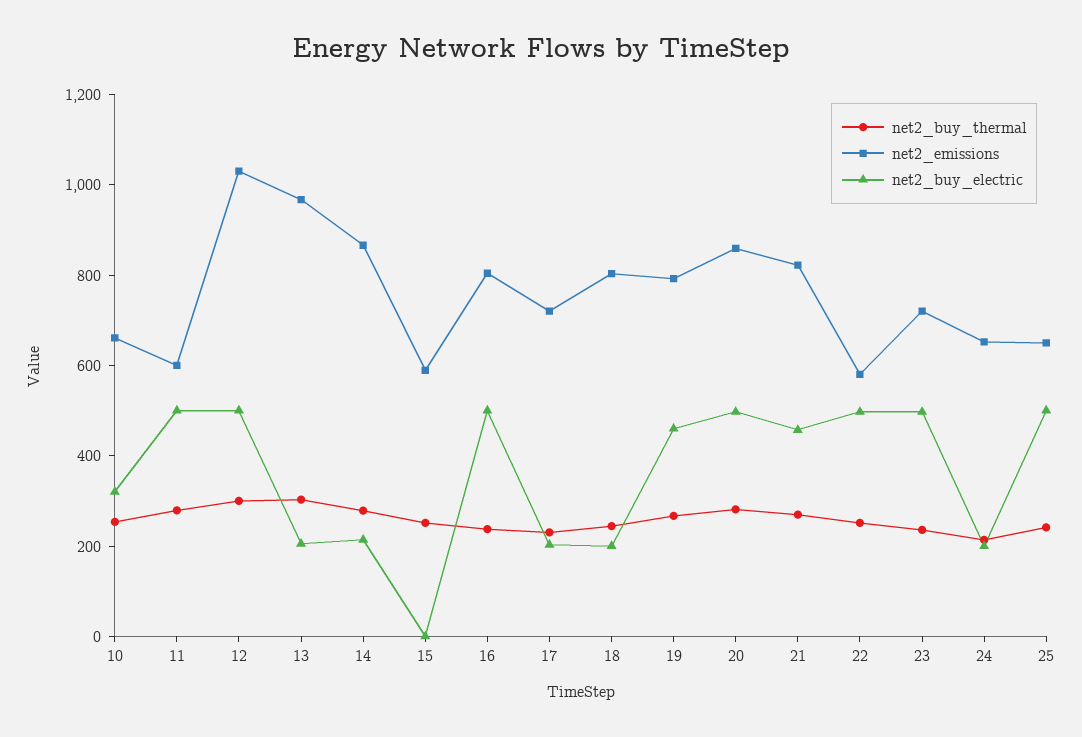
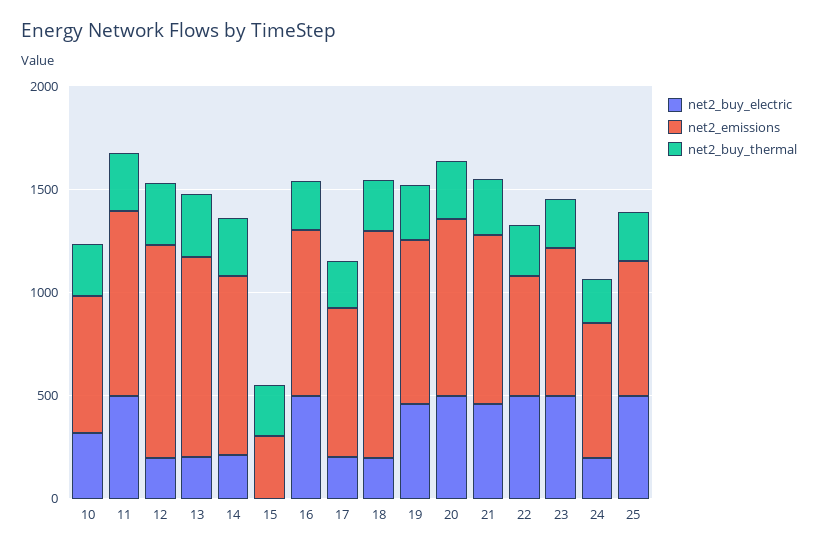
  {
    "net2_buy_thermal": {
      "10": 250,
      "11": 300,
      "12": 300,
      "13": 300,
      "14": 300,
      "15": 250,
      "16": 250,
      "17": 250,
      "18": 250,
      "19": 250,
      "20": 300,
      "21": 250,
      "22": 250,
      "23": 250,
      "24": 200,
      "25": 250
    },
    "net2_emissions": {
      "10": 650,
-     "11": 600,
+     "11": 900,
      "12": 1050,
      "13": 950,
      "14": 850,
-     "15": 600,
+     "15": 300,
      "16": 800,
      "17": 700,
-     "18": 800,
+     "18": 1100,
      "19": 800,
      "20": 850,
      "21": 800,
      "22": 600,
      "23": 700,
      "24": 650,
      "25": 650
    },
    "net2_buy_electric": {
      "10": 300,
      "11": 500,
-     "12": 500,
+     "12": 200,
      "13": 200,
      "14": 200,
      "15": 0,
      "16": 500,
      "17": 200,
      "18": 200,
      "19": 450,
      "20": 500,
      "21": 450,
      "22": 500,
      "23": 500,
      "24": 200,
      "25": 500
    }
  }

